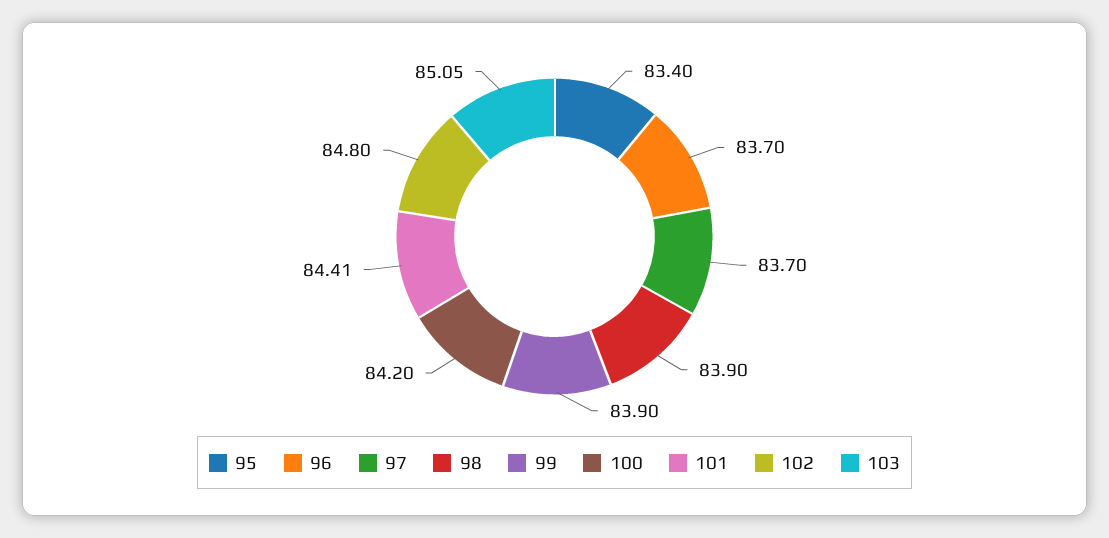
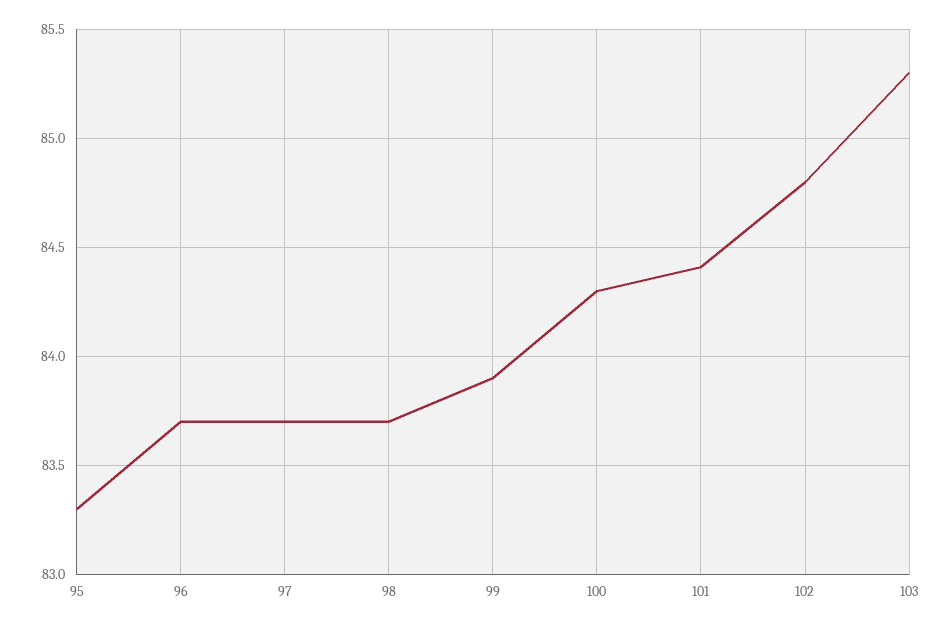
  {
-   "95": 83.4,
+   "95": 83.3,
    "96": 83.7,
    "97": 83.7,
-   "98": 83.9,
+   "98": 83.7,
    "99": 83.9,
-   "100": 84.2,
+   "100": 84.3,
    "101": 84.41,
    "102": 84.8,
-   "103": 85.05
+   "103": 85.3
  }

